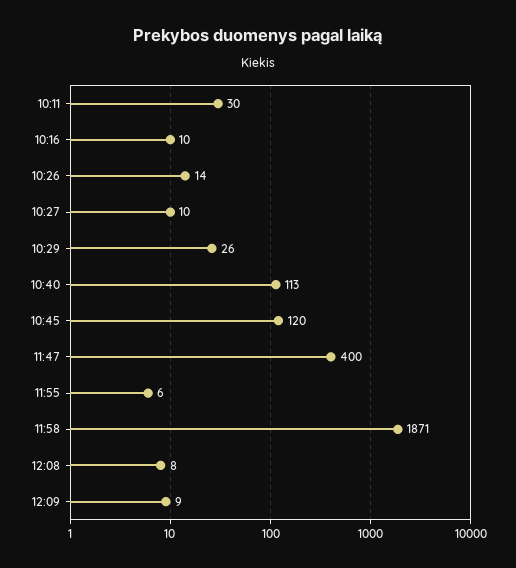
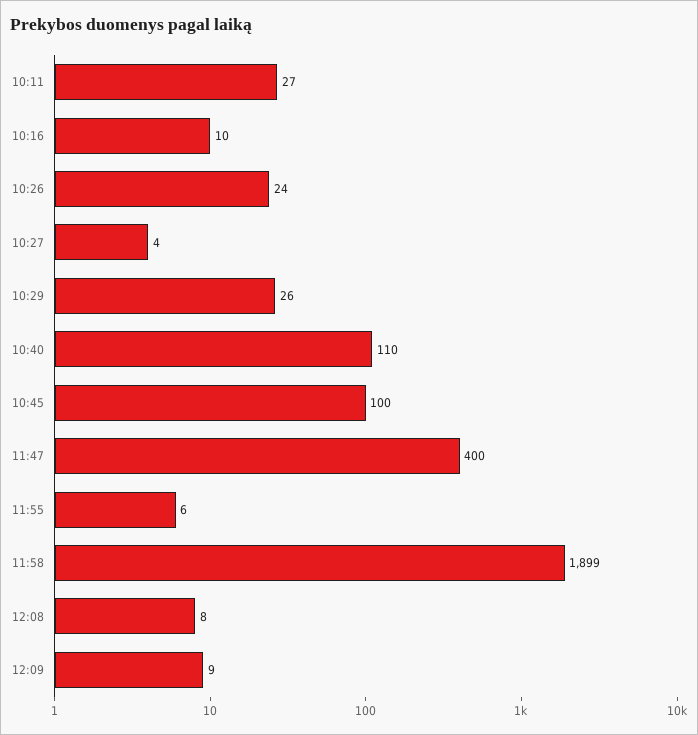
  {
-   "10:11": 30,
+   "10:11": 27,
    "10:16": 10,
-   "10:26": 14,
+   "10:26": 24,
-   "10:27": 10,
+   "10:27": 4,
    "10:29": 26,
-   "10:40": 113,
+   "10:40": 110,
-   "10:45": 120,
+   "10:45": 100,
    "11:47": 400,
    "11:55": 6,
-   "11:58": 1871,
+   "11:58": 1899,
    "12:08": 8,
    "12:09": 9
  }

